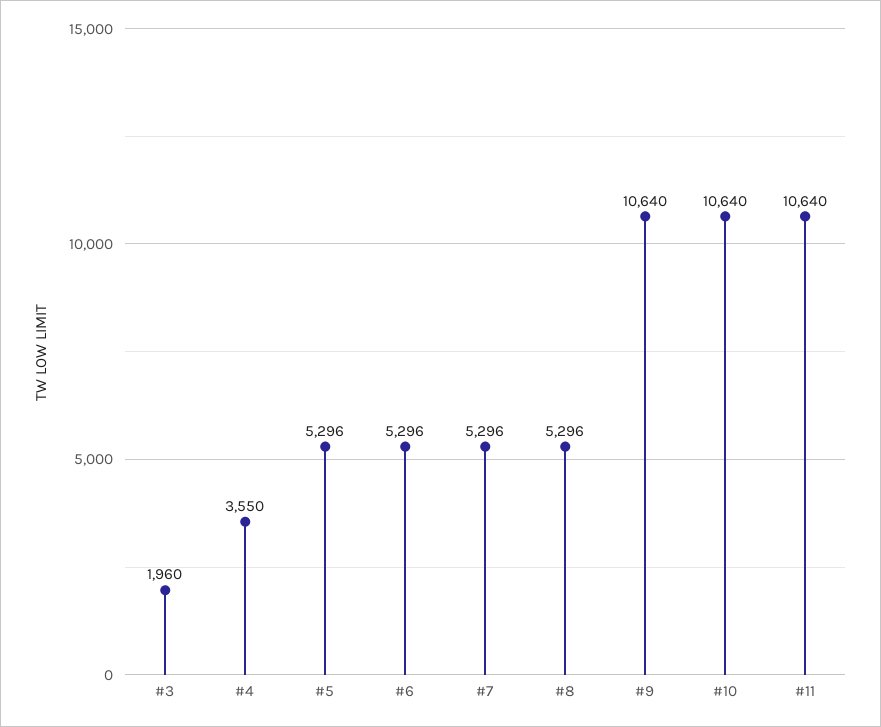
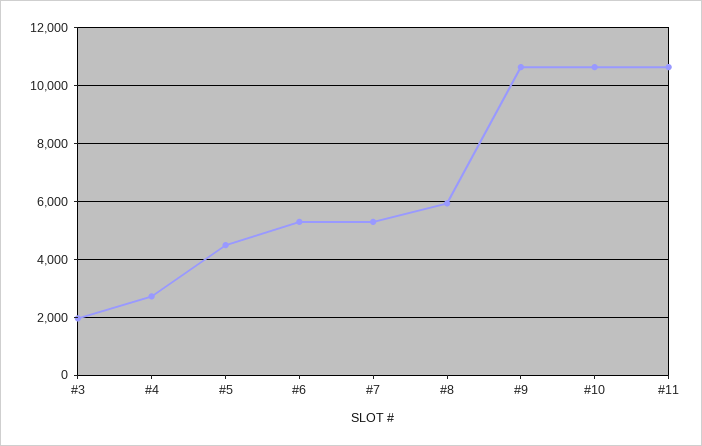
  {
    "#3": 1960,
-   "#4": 3550,
+   "#4": 2750,
-   "#5": 5296,
+   "#5": 4500,
    "#6": 5296,
    "#7": 5296,
-   "#8": 5296,
+   "#8": 6000,
    "#9": 10640,
    "#10": 10640,
    "#11": 10640
  }

